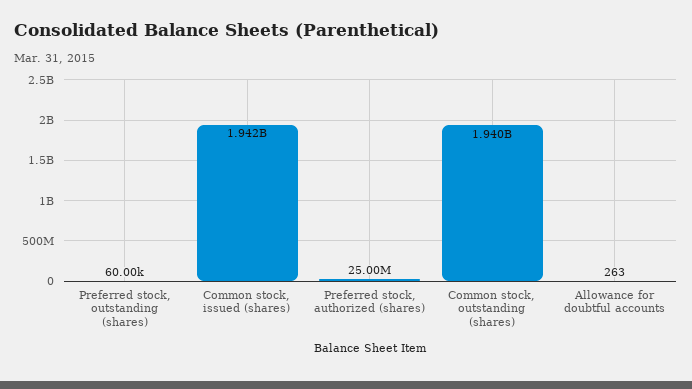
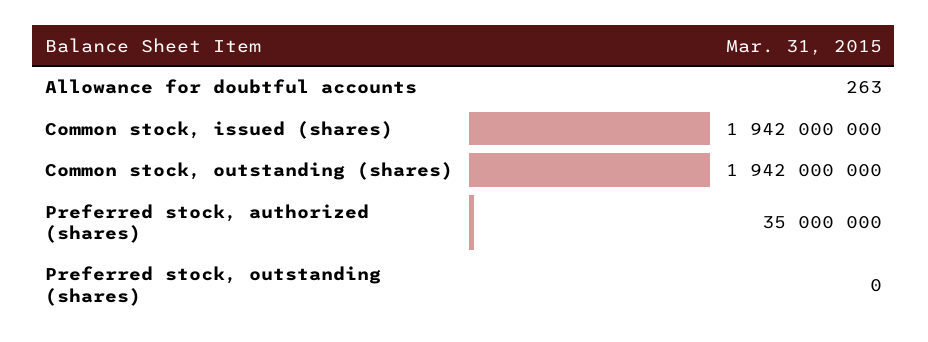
  {
-   "Preferred stock, outstanding (shares)": 60000,
+   "Preferred stock, outstanding (shares)": 0,
    "Common stock, issued (shares)": 1942000000,
-   "Preferred stock, authorized (shares)": 25000000,
+   "Preferred stock, authorized (shares)": 35000000,
-   "Common stock, outstanding (shares)": 1940000000,
+   "Common stock, outstanding (shares)": 1942000000,
    "Allowance for doubtful accounts": 263
  }

